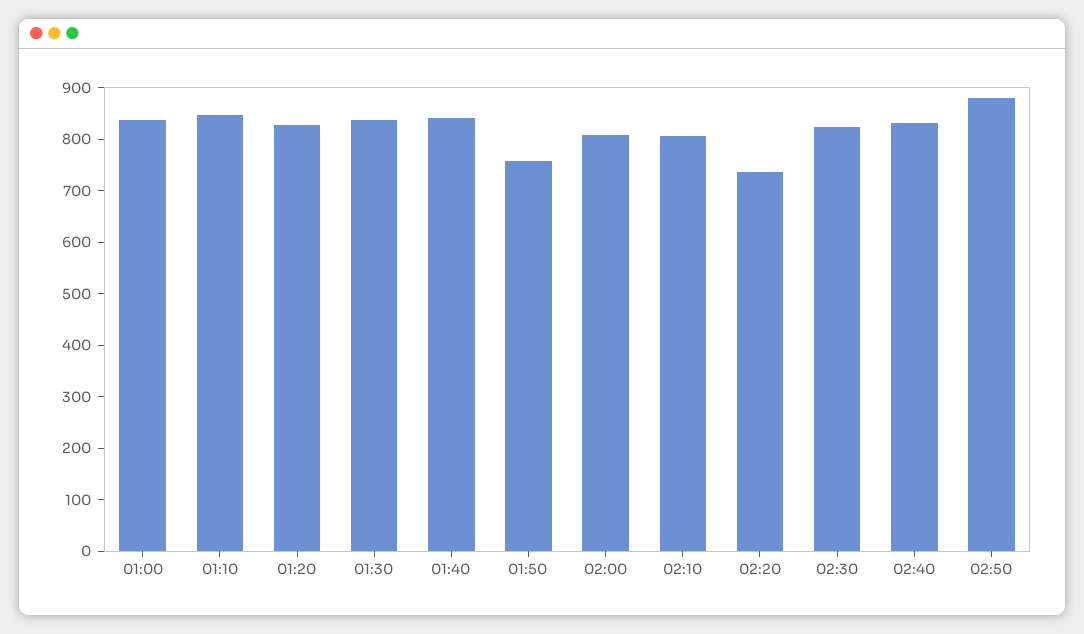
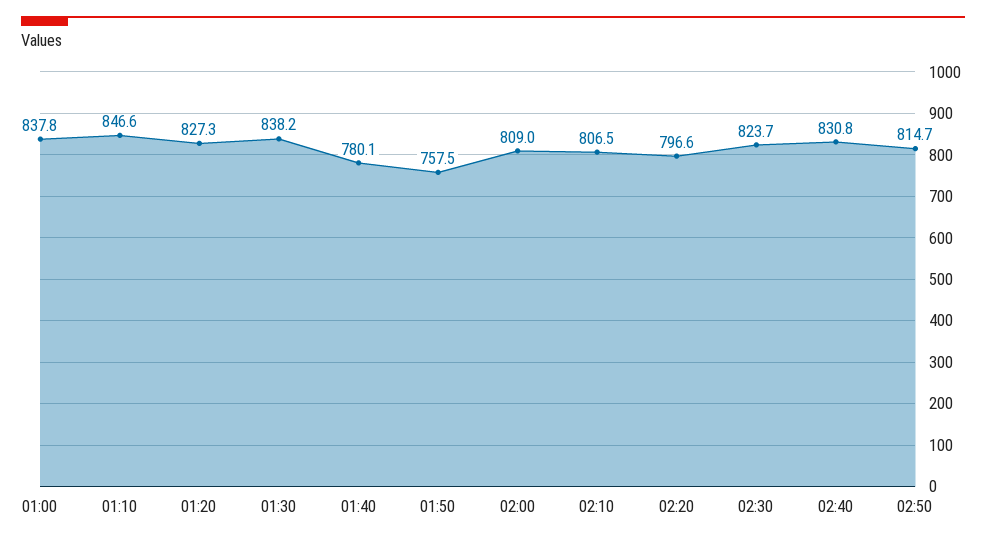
  {
    "01:00": 837.8,
    "01:10": 846.6,
    "01:20": 827.3,
    "01:30": 838.2,
-   "01:40": 840,
+   "01:40": 780.1,
    "01:50": 757.5,
    "02:00": 809,
    "02:10": 806.5,
-   "02:20": 740,
+   "02:20": 796.6,
    "02:30": 823.7,
    "02:40": 830.8,
-   "02:50": 880
+   "02:50": 814.7
  }

